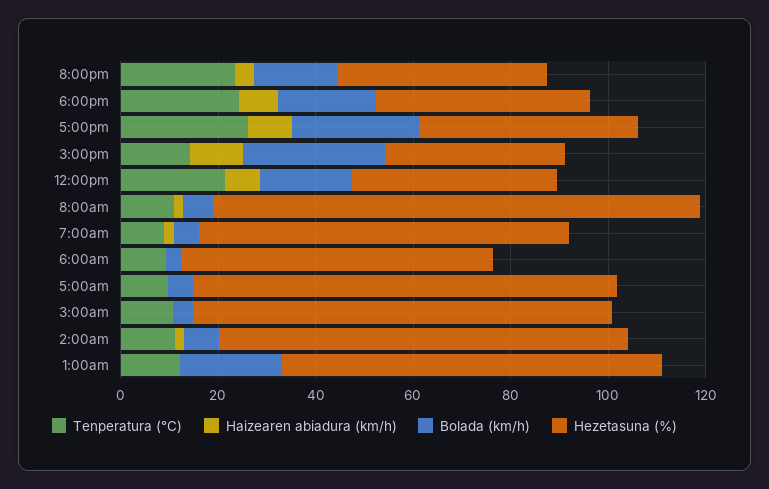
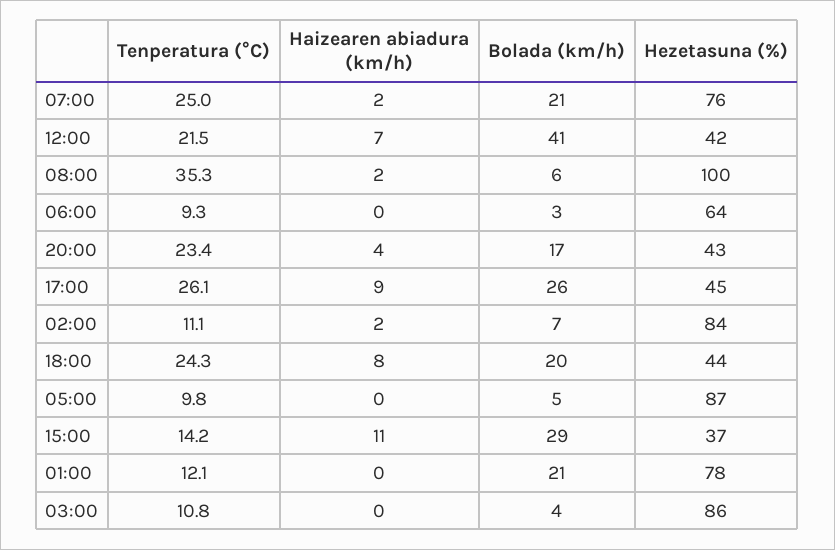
  {
    "Tenperatura (°C)": {
      "8:00pm": 23.4,
      "6:00pm": 24.3,
      "5:00pm": 26.1,
      "3:00pm": 14.2,
      "12:00pm": 21.5,
-     "8:00am": 10,
+     "8:00am": 35.3,
-     "7:00am": 10,
+     "7:00am": 25,
      "6:00am": 9.3,
      "5:00am": 9.8,
      "3:00am": 10.8,
      "2:00am": 11.1,
      "1:00am": 12.1
    },
    "Haizearen abiadura (km/h)": {
      "8:00pm": 4,
      "6:00pm": 8,
      "5:00pm": 9,
      "3:00pm": 11,
      "12:00pm": 7,
      "8:00am": 2,
      "7:00am": 2,
      "6:00am": 0,
      "5:00am": 0,
      "3:00am": 0,
      "2:00am": 2,
      "1:00am": 0
    },
    "Bolada (km/h)": {
      "8:00pm": 17,
      "6:00pm": 20,
      "5:00pm": 26,
      "3:00pm": 29,
-     "12:00pm": 20,
+     "12:00pm": 41,
      "8:00am": 6,
-     "7:00am": 5,
+     "7:00am": 21,
      "6:00am": 3,
      "5:00am": 5,
      "3:00am": 4,
      "2:00am": 7,
      "1:00am": 21
    },
    "Hezetasuna (%)": {
      "8:00pm": 43,
      "6:00pm": 44,
      "5:00pm": 45,
      "3:00pm": 37,
      "12:00pm": 42,
      "8:00am": 100,
      "7:00am": 76,
      "6:00am": 64,
      "5:00am": 87,
      "3:00am": 86,
      "2:00am": 84,
      "1:00am": 78
    }
  }

